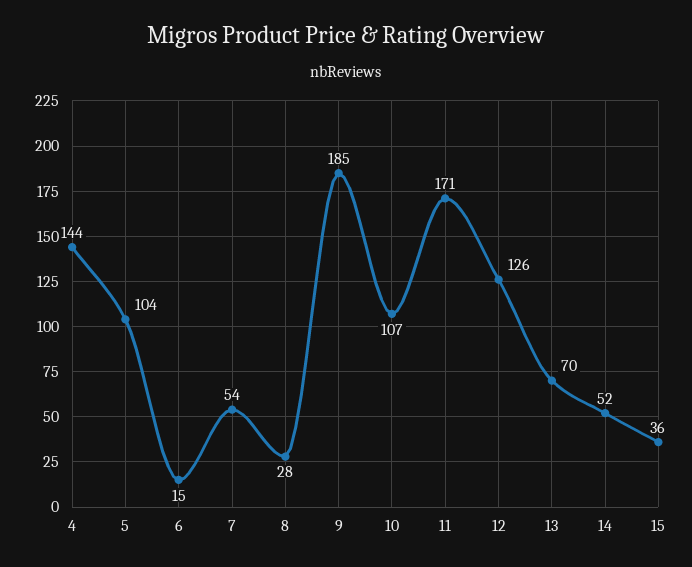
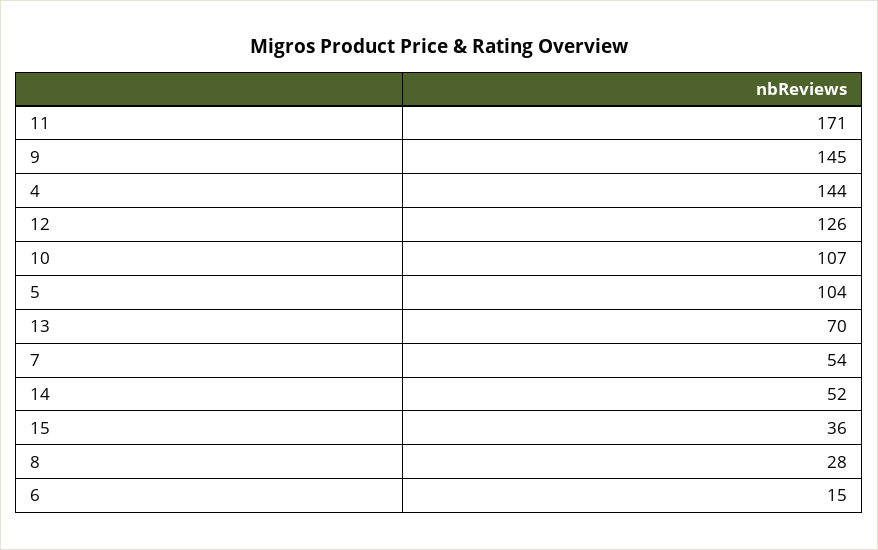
  {
    "4": 144,
    "5": 104,
    "6": 15,
    "7": 54,
    "8": 28,
-   "9": 185,
+   "9": 145,
    "10": 107,
    "11": 171,
    "12": 126,
    "13": 70,
    "14": 52,
    "15": 36
  }

